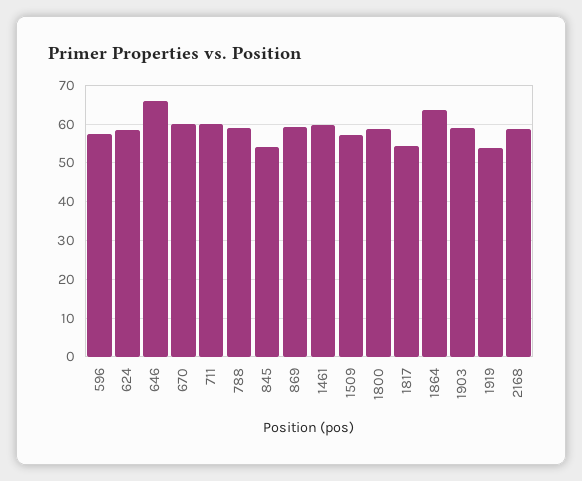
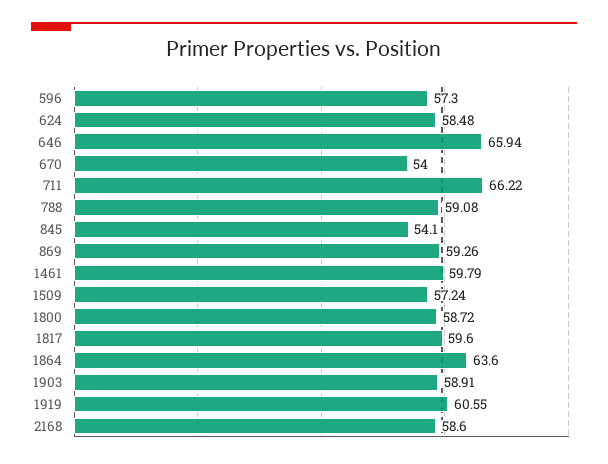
  {
    "596": 57.3,
    "624": 58.48,
    "646": 65.94,
-   "670": 60,
+   "670": 54,
-   "711": 60,
+   "711": 66.22,
    "788": 59.08,
    "845": 54.1,
    "869": 59.26,
    "1461": 59.79,
    "1509": 57.24,
    "1800": 58.72,
-   "1817": 54,
+   "1817": 59.6,
    "1864": 63.6,
    "1903": 58.91,
-   "1919": 54,
+   "1919": 60.55,
    "2168": 58.6
  }

